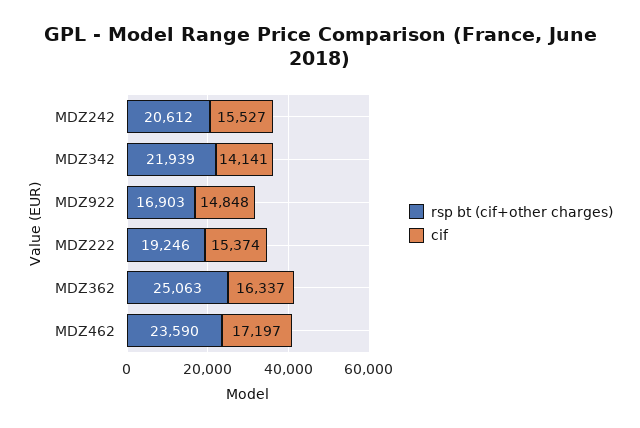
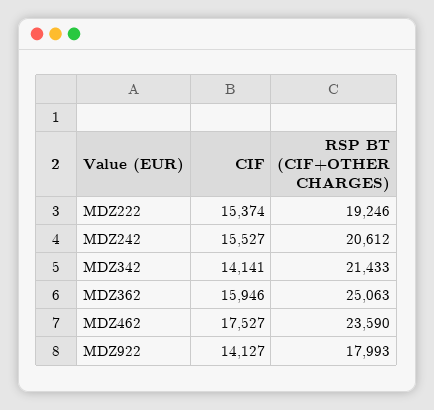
  {
    "rsp bt (cif+other charges)": {
      "MDZ242": 20612,
-     "MDZ342": 21939,
+     "MDZ342": 21433,
-     "MDZ922": 16903,
+     "MDZ922": 17993,
      "MDZ222": 19246,
      "MDZ362": 25063,
      "MDZ462": 23590
    },
    "cif": {
      "MDZ242": 15527,
      "MDZ342": 14141,
-     "MDZ922": 14848,
+     "MDZ922": 14127,
      "MDZ222": 15374,
-     "MDZ362": 16337,
+     "MDZ362": 15946,
-     "MDZ462": 17197
+     "MDZ462": 17527
    }
  }

